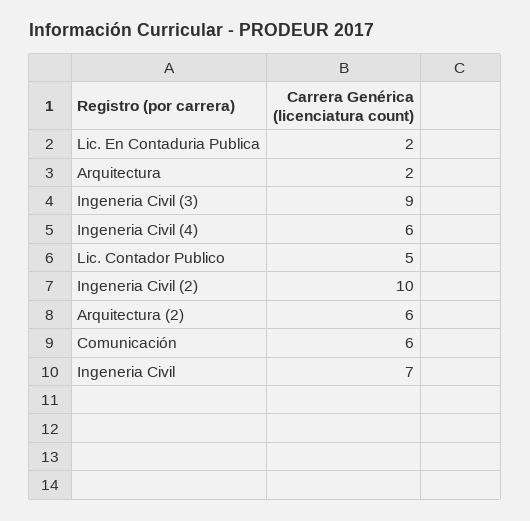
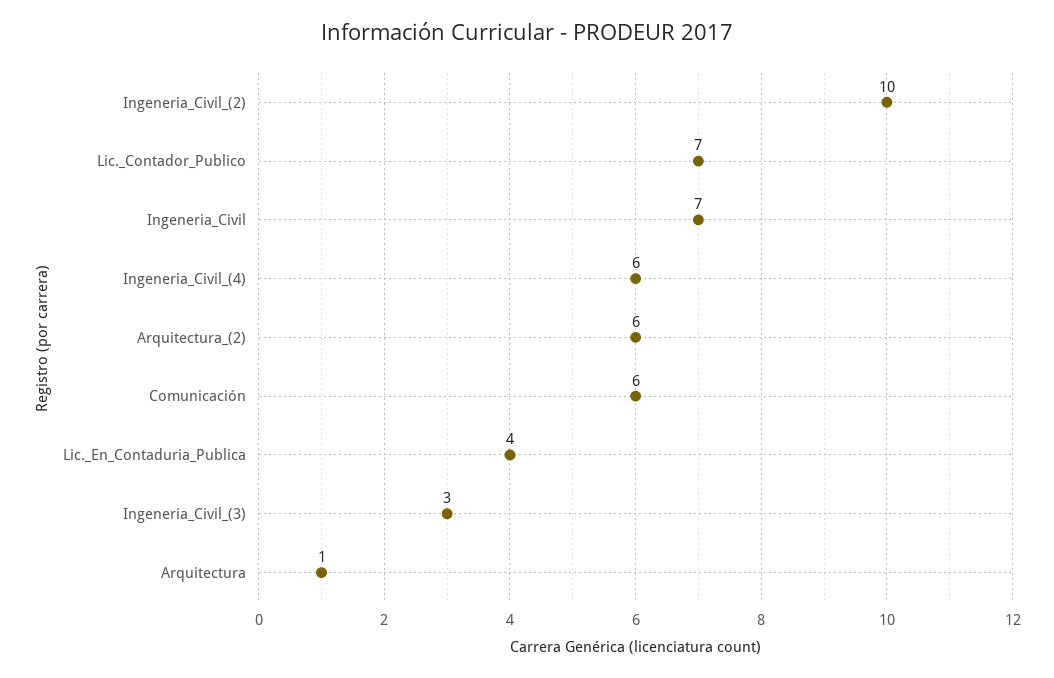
  {
-   "Lic. En Contaduria Publica": 2,
+   "Lic. En Contaduria Publica": 4,
-   "Arquitectura": 2,
+   "Arquitectura": 1,
-   "Ingeneria Civil (3)": 9,
+   "Ingeneria Civil (3)": 3,
    "Ingeneria Civil (4)": 6,
-   "Lic. Contador Publico": 5,
+   "Lic. Contador Publico": 7,
    "Ingeneria Civil (2)": 10,
    "Arquitectura (2)": 6,
    "Comunicación": 6,
    "Ingeneria Civil": 7
  }

